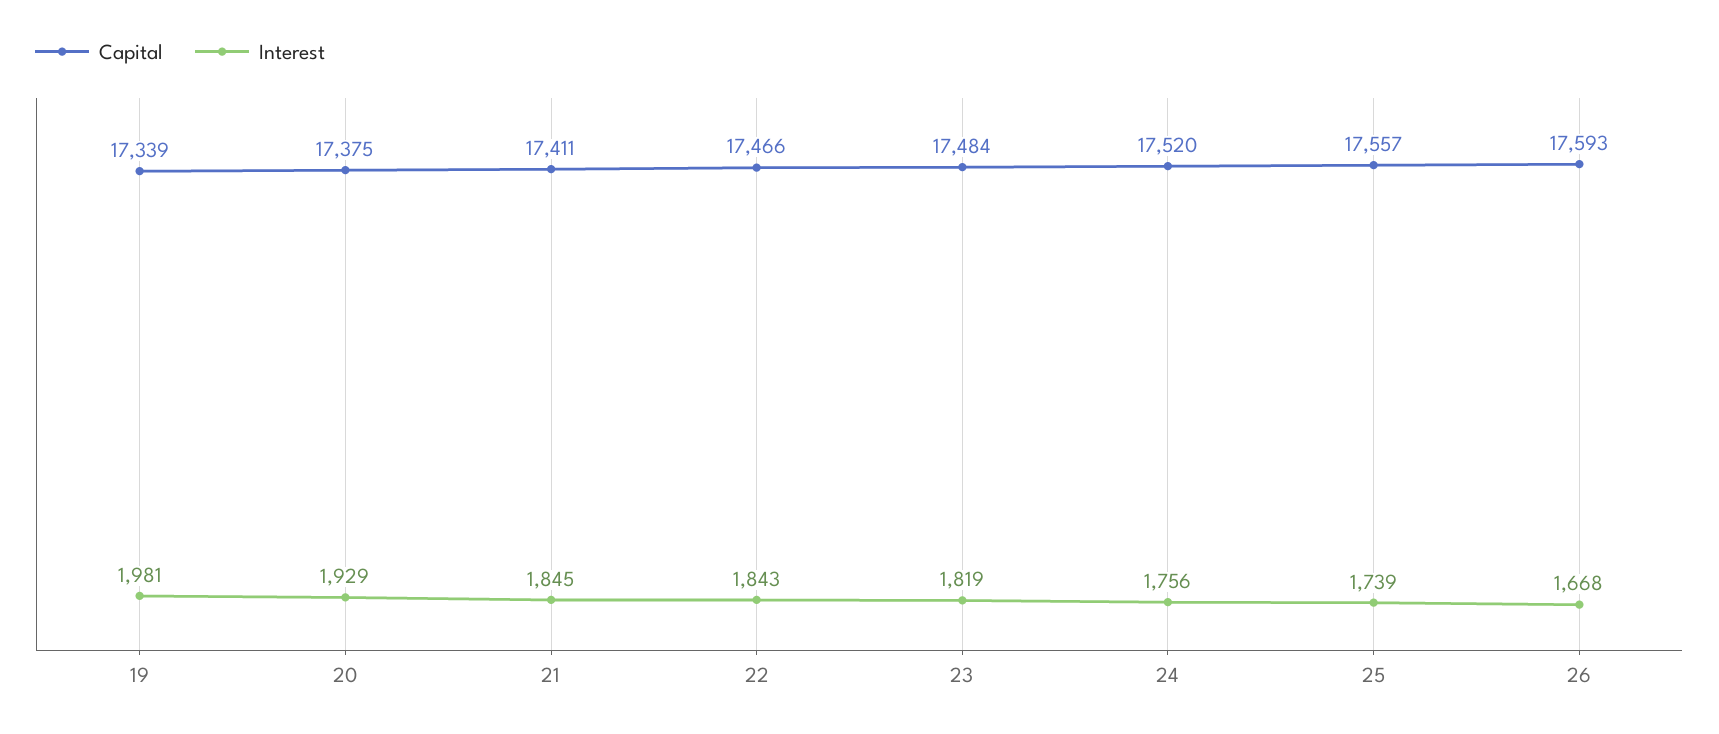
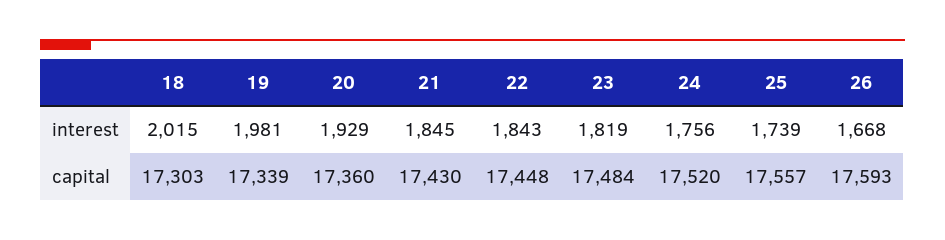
  {
    "Capital": {
      "19": 17339,
-     "20": 17375,
+     "20": 17360,
-     "21": 17411,
+     "21": 17430,
-     "22": 17466,
+     "22": 17448,
      "23": 17484,
      "24": 17520,
      "25": 17557,
-     "26": 17593
+     "26": 17593,
+     "18": 17303
    },
    "Interest": {
      "19": 1981,
      "20": 1929,
      "21": 1845,
      "22": 1843,
      "23": 1819,
      "24": 1756,
      "25": 1739,
-     "26": 1668
+     "26": 1668,
+     "18": 2015
    }
  }

